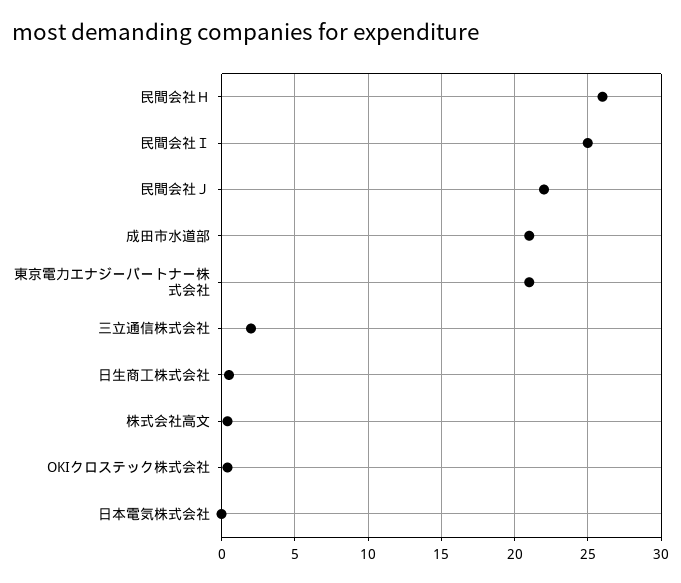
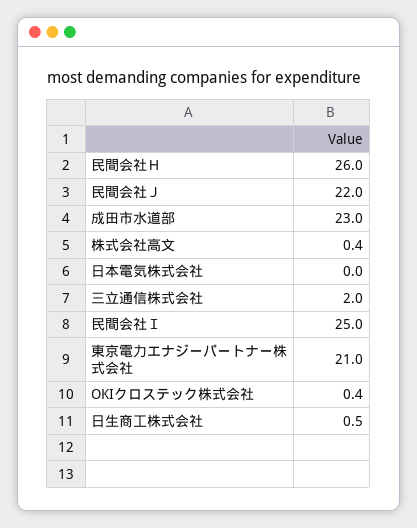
  {
    "民間会社Ｈ": 26,
    "民間会社Ｉ": 25,
    "民間会社Ｊ": 22,
-   "成田市水道部": 21,
+   "成田市水道部": 23,
    "東京電力エナジーパートナー株式会社": 21,
    "三立通信株式会社": 2,
    "日生商工株式会社": 0.5,
    "株式会社高文": 0.4,
    "OKIクロステック株式会社": 0.4,
    "日本電気株式会社": 0
  }

